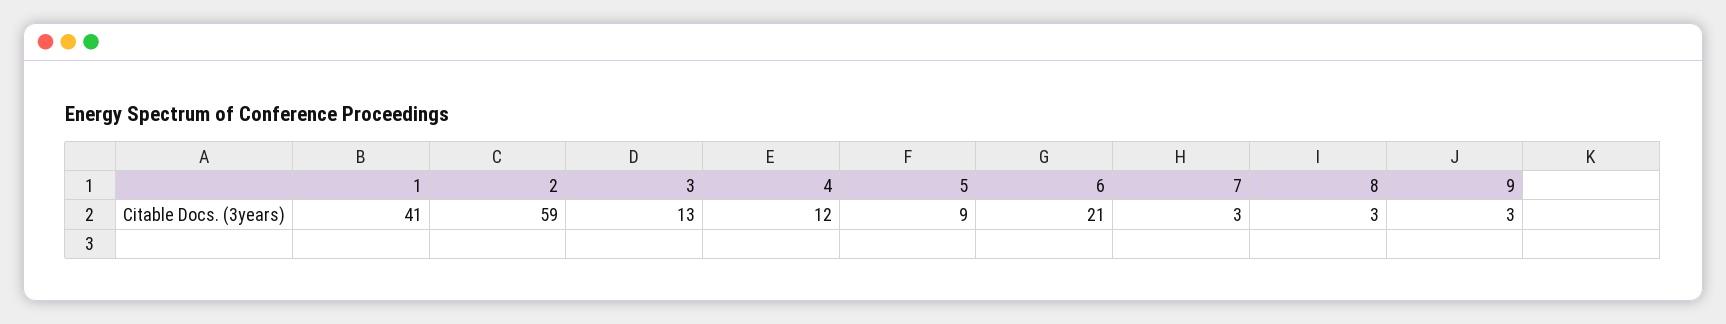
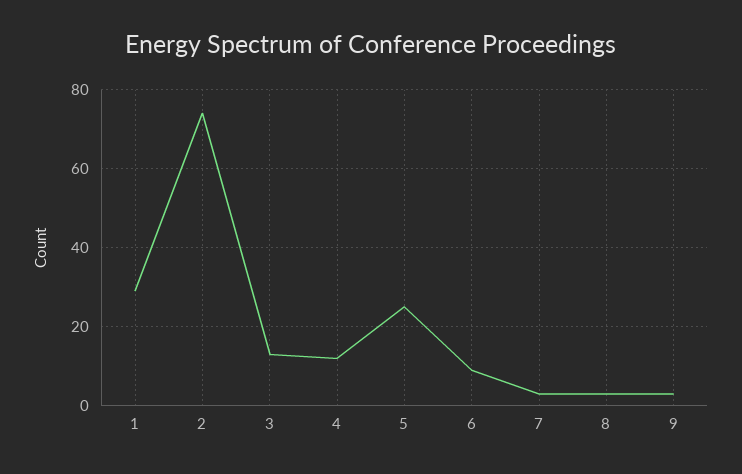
  {
-   "1": 41,
+   "1": 30,
-   "2": 59,
+   "2": 75,
    "3": 13,
    "4": 12,
-   "5": 9,
+   "5": 25,
-   "6": 21,
+   "6": 10,
    "7": 3,
    "8": 3,
    "9": 3
  }

